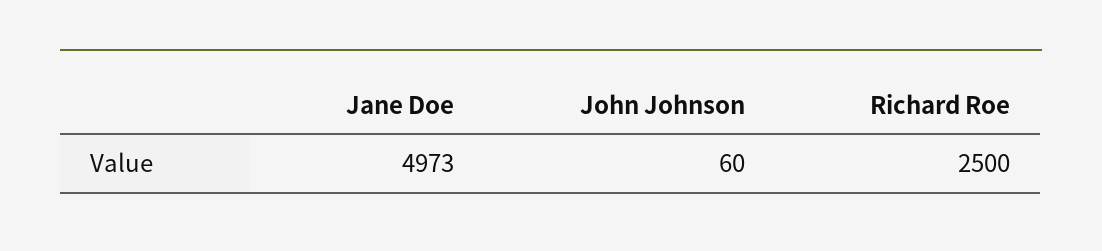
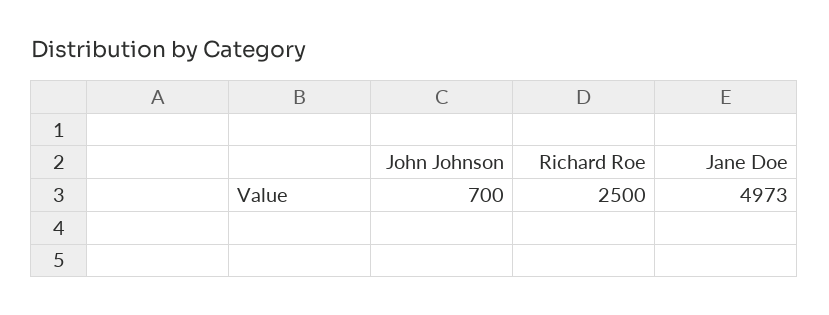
  {
    "Jane Doe": 4973,
-   "John Johnson": 60,
+   "John Johnson": 700,
    "Richard Roe": 2500
  }

